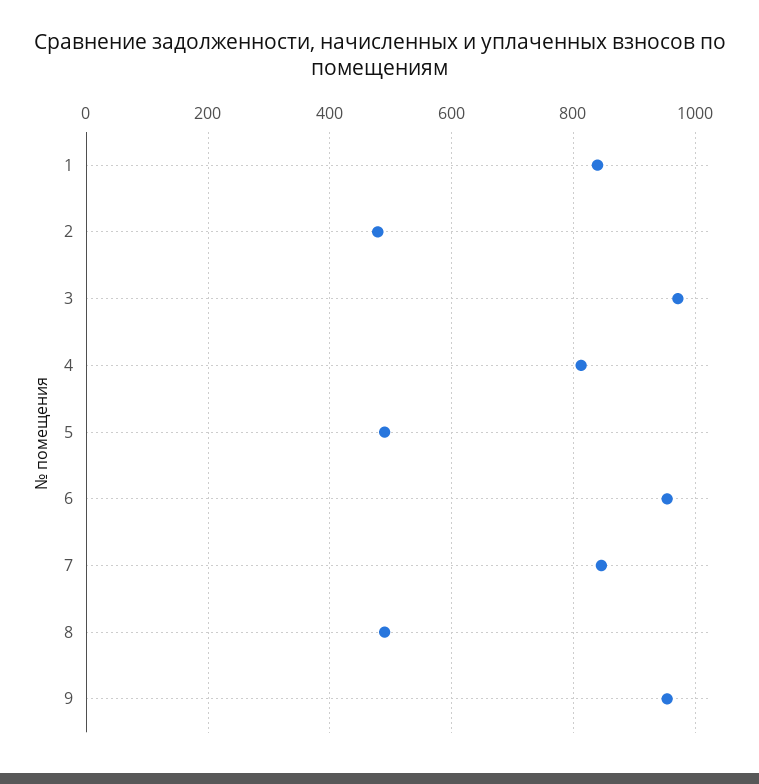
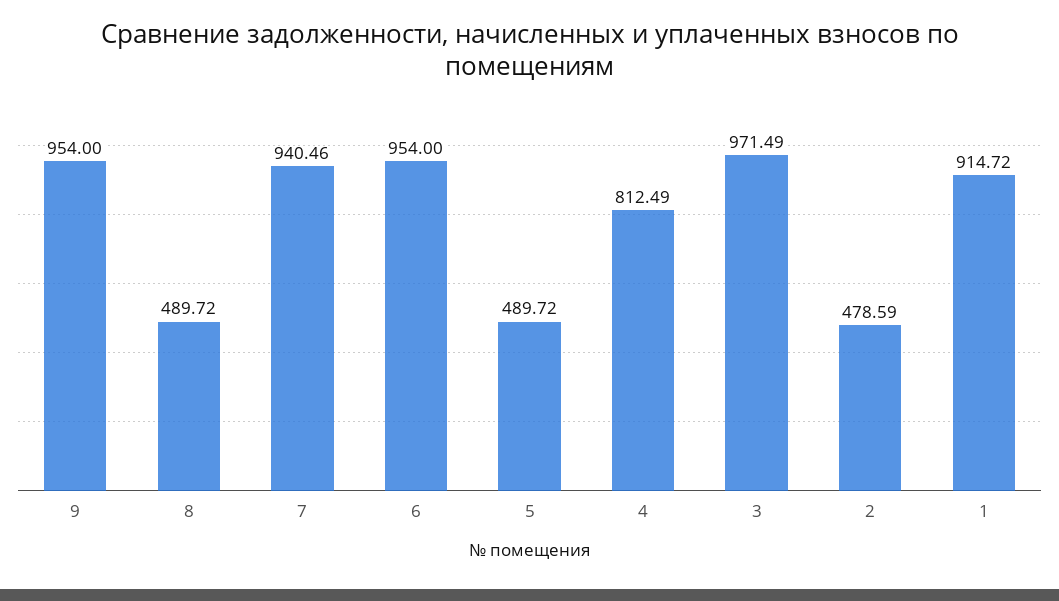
  {
-   "1": 840,
+   "1": 914.72,
    "2": 478.59,
    "3": 971.49,
    "4": 812.49,
    "5": 489.72,
    "6": 954,
-   "7": 840,
+   "7": 940.46,
    "8": 489.72,
    "9": 954
  }

